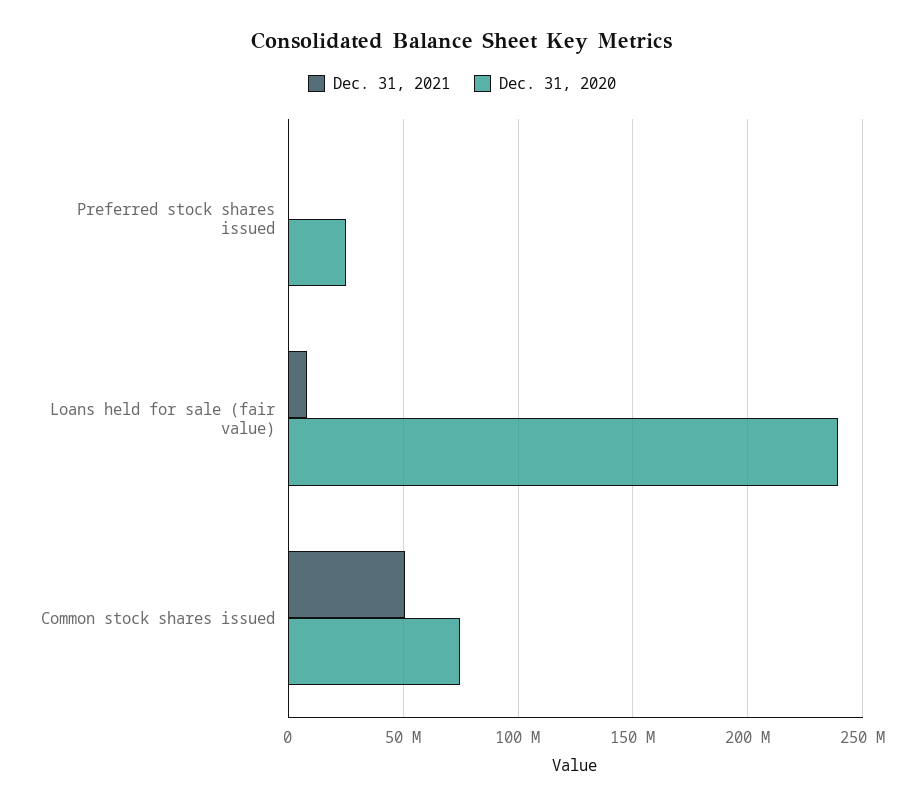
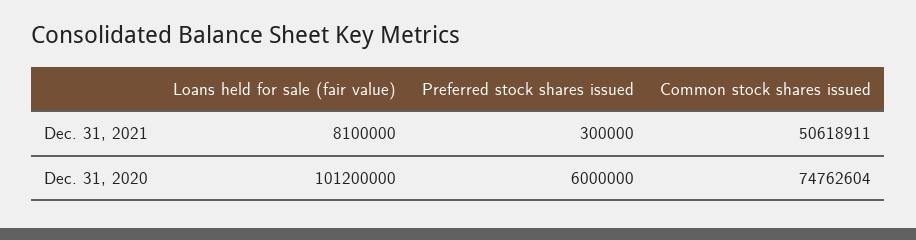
  {
    "Dec. 31, 2021": {
      "Preferred stock shares issued": 300000,
      "Loans held for sale (fair value)": 8100000,
      "Common stock shares issued": 50618911
    },
    "Dec. 31, 2020": {
-     "Preferred stock shares issued": 25000000,
+     "Preferred stock shares issued": 6000000,
-     "Loans held for sale (fair value)": 240000000,
+     "Loans held for sale (fair value)": 101200000,
      "Common stock shares issued": 74762604
    }
  }

